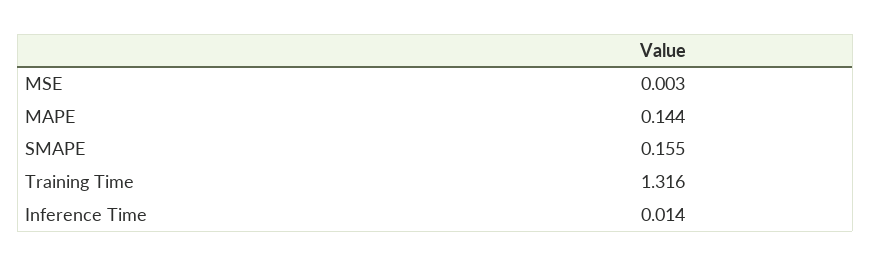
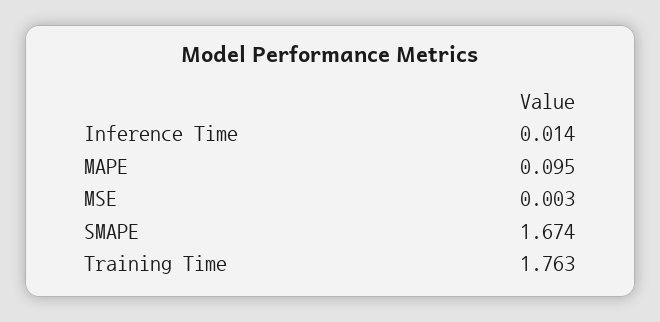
  {
    "MSE": 0.003,
-   "MAPE": 0.144,
+   "MAPE": 0.095,
-   "SMAPE": 0.155,
+   "SMAPE": 1.674,
-   "Training Time": 1.316,
+   "Training Time": 1.763,
    "Inference Time": 0.014
  }

